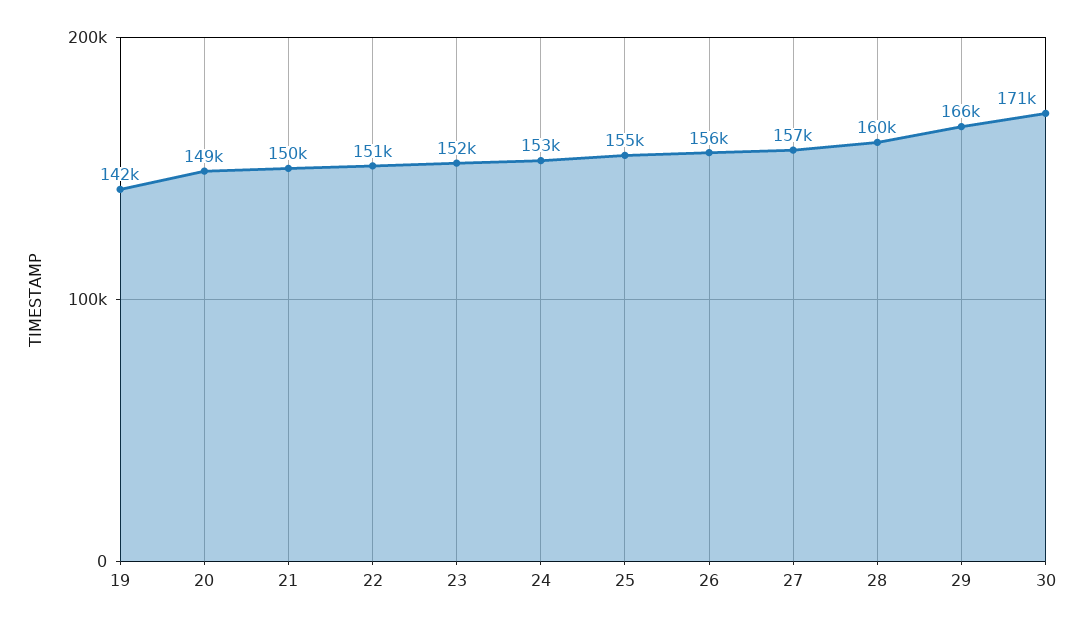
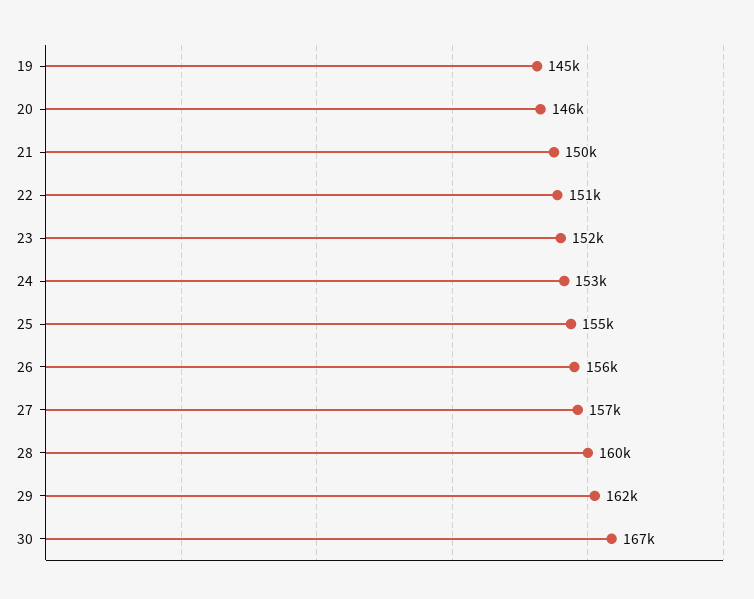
  {
-   "19": 142000,
+   "19": 145000,
-   "20": 149000,
+   "20": 146000,
    "21": 150000,
    "22": 151000,
    "23": 152000,
    "24": 153000,
    "25": 155000,
    "26": 156000,
    "27": 157000,
    "28": 160000,
-   "29": 166000,
+   "29": 162000,
-   "30": 171000
+   "30": 167000
  }

